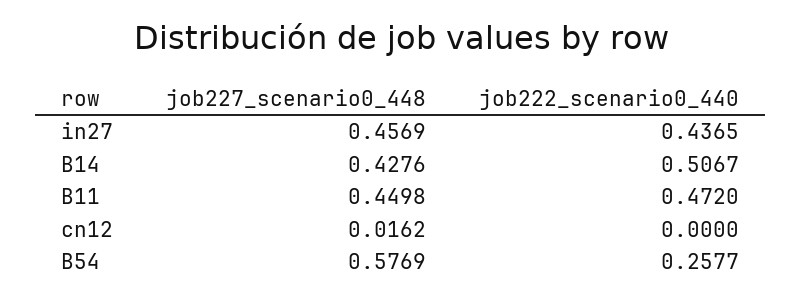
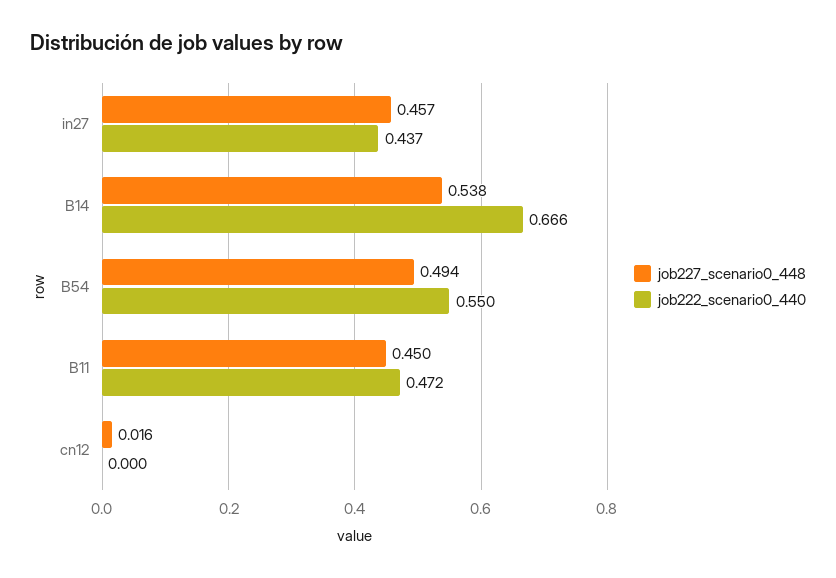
  {
    "job227_scenario0_448": {
      "in27": 0.4569,
-     "B14": 0.4276,
+     "B14": 0.538,
      "B11": 0.4498,
      "cn12": 0.0162,
-     "B54": 0.5769
+     "B54": 0.494
    },
    "job222_scenario0_440": {
      "in27": 0.4365,
-     "B14": 0.5067,
+     "B14": 0.666,
      "B11": 0.472,
      "cn12": 0,
-     "B54": 0.2577
+     "B54": 0.55
    }
  }

